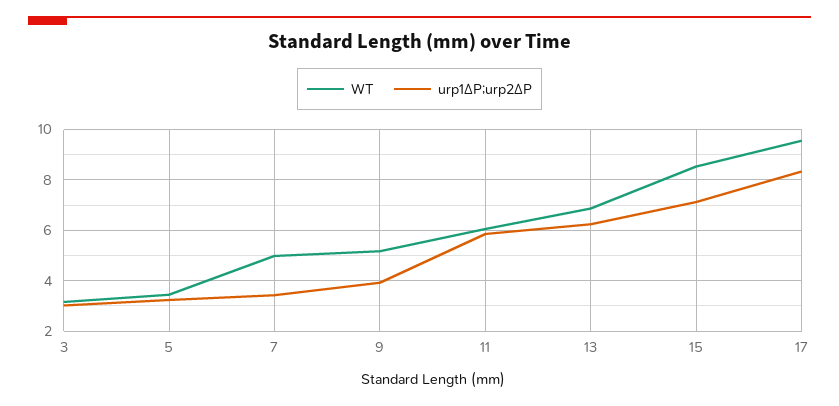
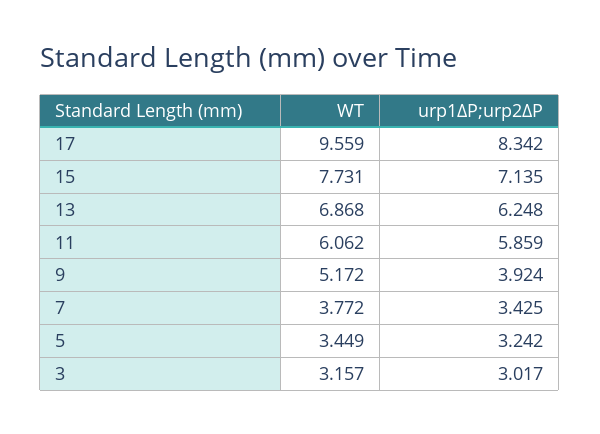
  {
    "WT": {
      "3": 3.157,
      "5": 3.449,
-     "7": 5,
+     "7": 3.772,
      "9": 5.172,
      "11": 6.062,
      "13": 6.868,
-     "15": 8.5,
+     "15": 7.731,
      "17": 9.559
    },
    "urp1∆P;urp2∆P": {
      "3": 3.017,
      "5": 3.242,
      "7": 3.425,
      "9": 3.924,
      "11": 5.859,
      "13": 6.248,
      "15": 7.135,
      "17": 8.342
    }
  }

